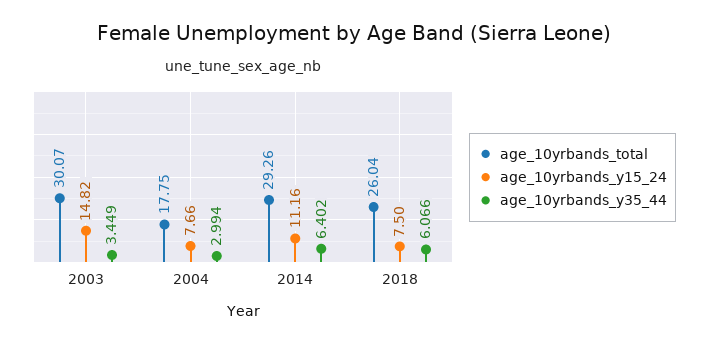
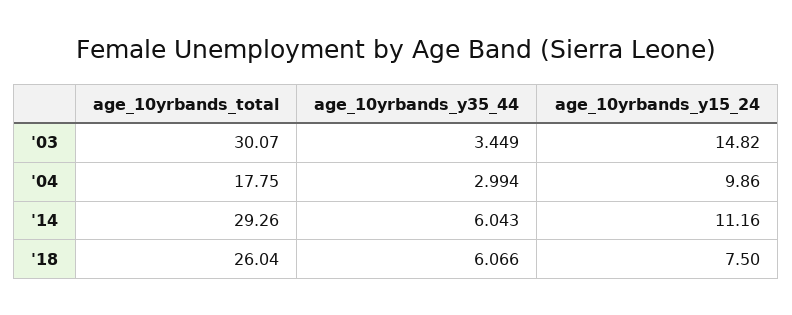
  {
    "age_10yrbands_total": {
      "2003": 30.07,
      "2004": 17.75,
      "2014": 29.26,
      "2018": 26.04
    },
    "age_10yrbands_y15_24": {
      "2003": 14.82,
-     "2004": 7.66,
+     "2004": 9.86,
      "2014": 11.16,
      "2018": 7.5
    },
    "age_10yrbands_y35_44": {
      "2003": 3.449,
      "2004": 2.994,
-     "2014": 6.402,
+     "2014": 6.043,
      "2018": 6.066
    }
  }

